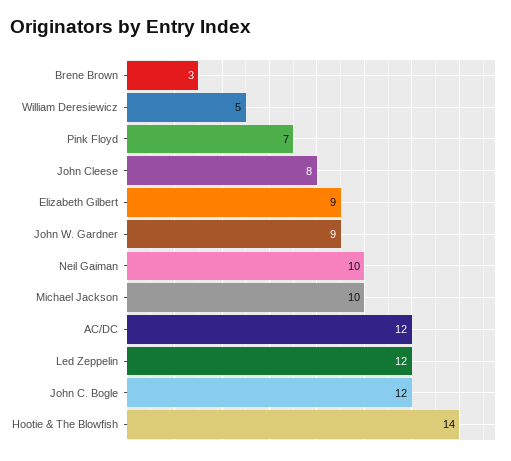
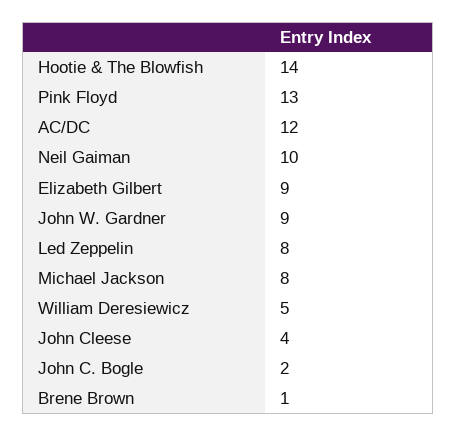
  {
-   "Brene Brown": 3,
+   "Brene Brown": 1,
    "William Deresiewicz": 5,
-   "Pink Floyd": 7,
+   "Pink Floyd": 13,
-   "John Cleese": 8,
+   "John Cleese": 4,
    "Elizabeth Gilbert": 9,
    "John W. Gardner": 9,
    "Neil Gaiman": 10,
-   "Michael Jackson": 10,
+   "Michael Jackson": 8,
    "AC/DC": 12,
-   "Led Zeppelin": 12,
+   "Led Zeppelin": 8,
-   "John C. Bogle": 12,
+   "John C. Bogle": 2,
    "Hootie & The Blowfish": 14
  }

